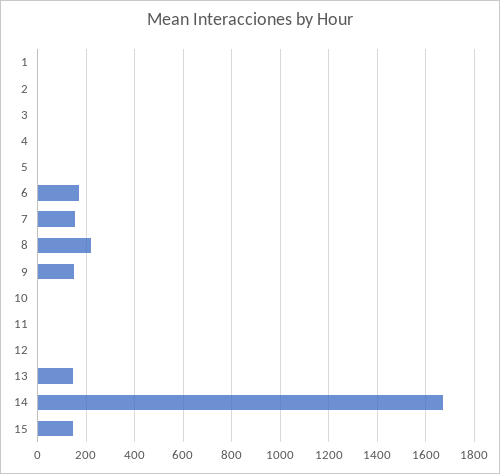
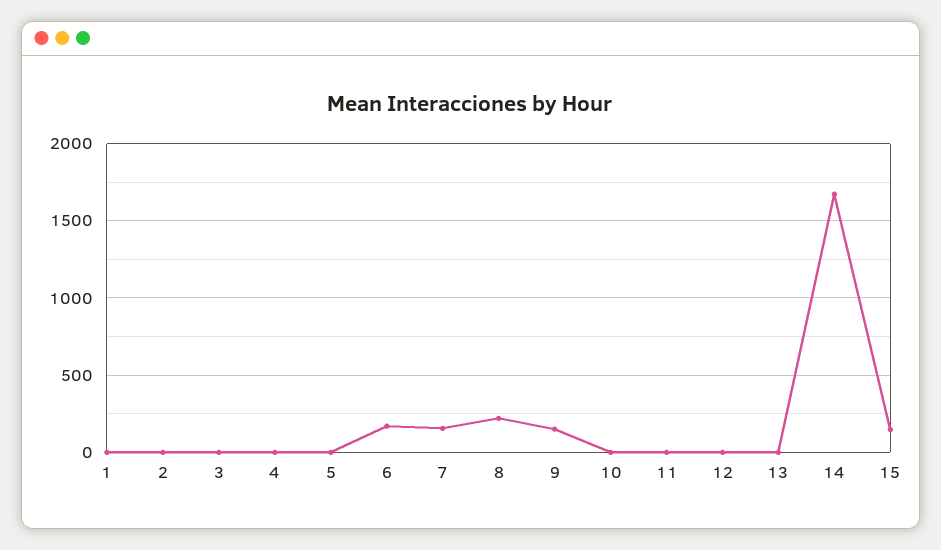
  {
    "1": 0,
    "2": 0,
    "3": 0,
    "4": 0,
    "5": 0,
    "6": 175,
    "7": 150,
    "8": 225,
    "9": 150,
    "10": 0,
    "11": 0,
    "12": 0,
-   "13": 150,
+   "13": 0,
    "14": 1675,
    "15": 150
  }

